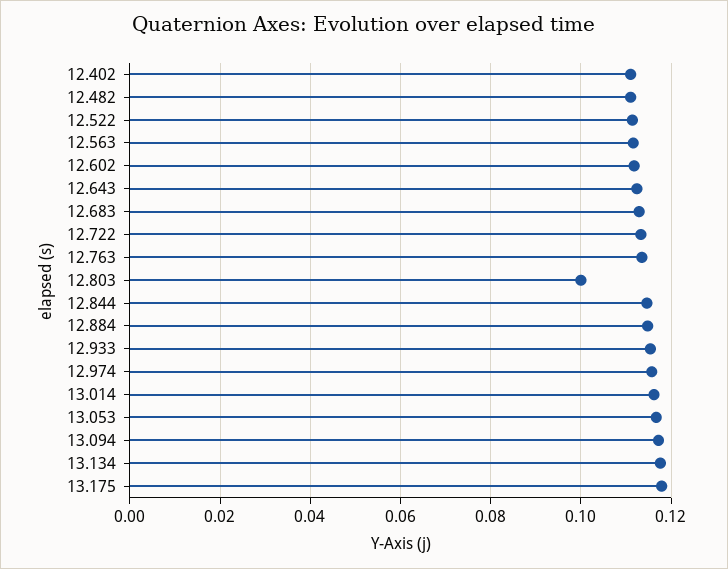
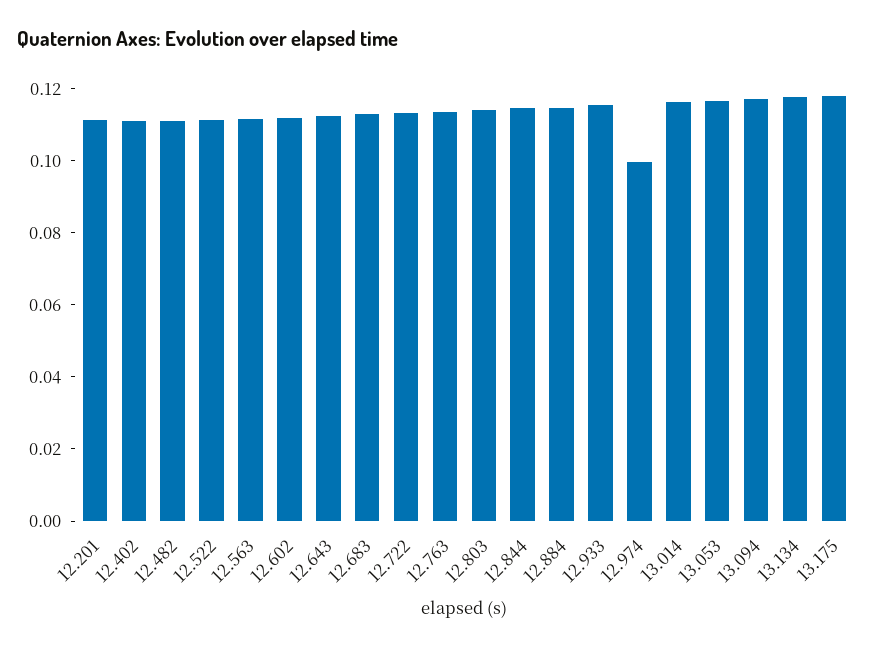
  {
    "12.402": 0.112,
    "12.482": 0.112,
    "12.522": 0.112,
    "12.563": 0.112,
    "12.602": 0.112,
    "12.643": 0.112,
    "12.683": 0.112,
    "12.722": 0.114,
    "12.763": 0.114,
-   "12.803": 0.1,
+   "12.803": 0.115,
    "12.844": 0.114,
    "12.884": 0.114,
    "12.933": 0.116,
-   "12.974": 0.116,
+   "12.974": 0.1,
    "13.014": 0.116,
    "13.053": 0.116,
    "13.094": 0.118,
    "13.134": 0.118,
-   "13.175": 0.118
+   "13.175": 0.118,
+   "12.201": 0.11
  }

